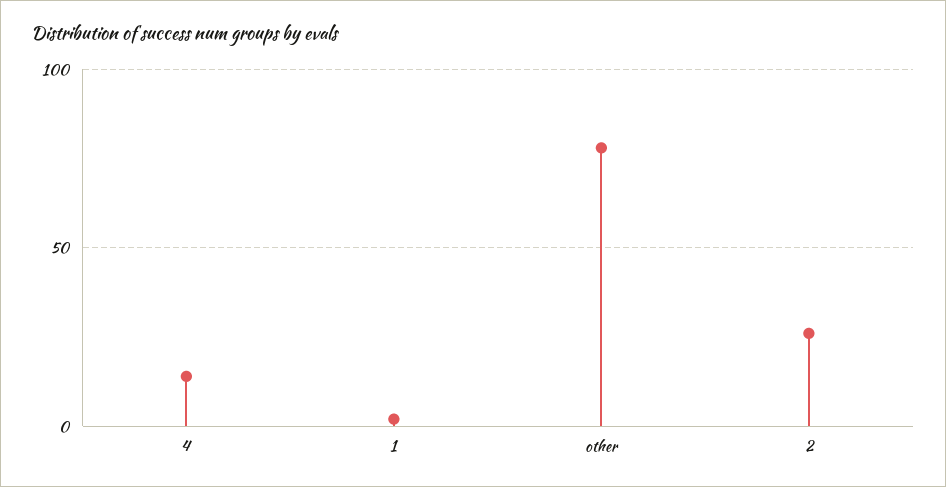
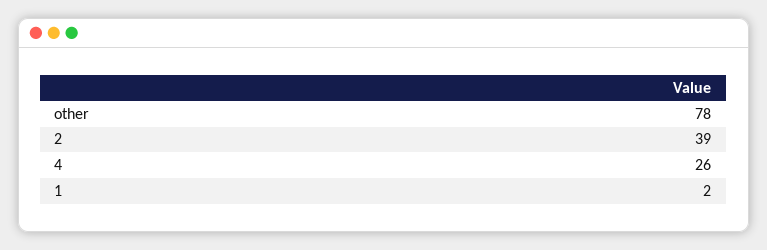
  {
-   "4": 15,
+   "4": 26,
    "1": 2,
    "other": 78,
-   "2": 25
+   "2": 39
  }

